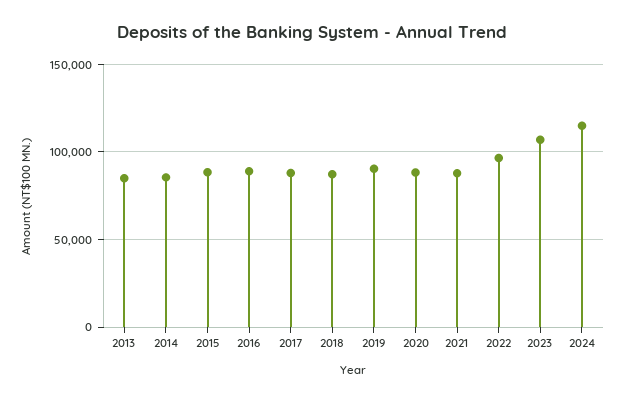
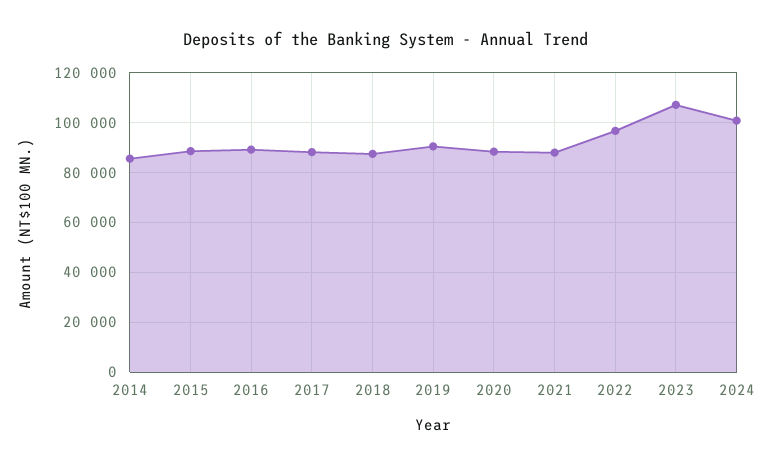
  {
-   "2013": 85000,
    "2014": 85000,
    "2015": 87500,
    "2016": 90000,
    "2017": 87500,
    "2018": 87500,
    "2019": 90000,
    "2020": 87500,
    "2021": 87500,
    "2022": 97500,
    "2023": 107500,
-   "2024": 115000
+   "2024": 100000
  }

